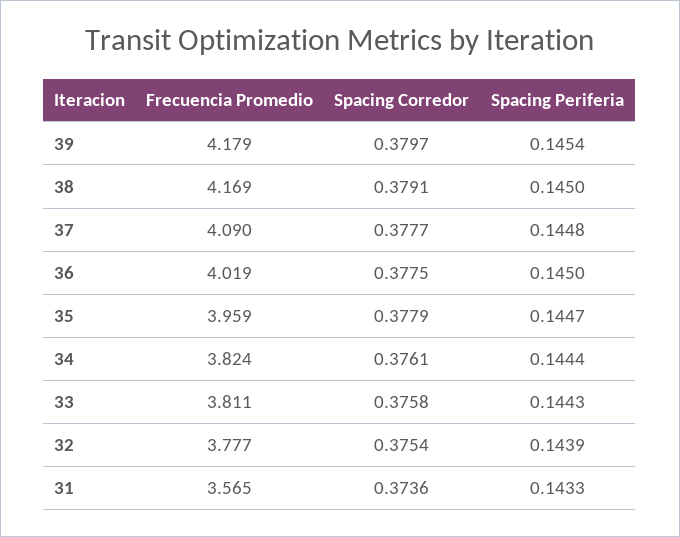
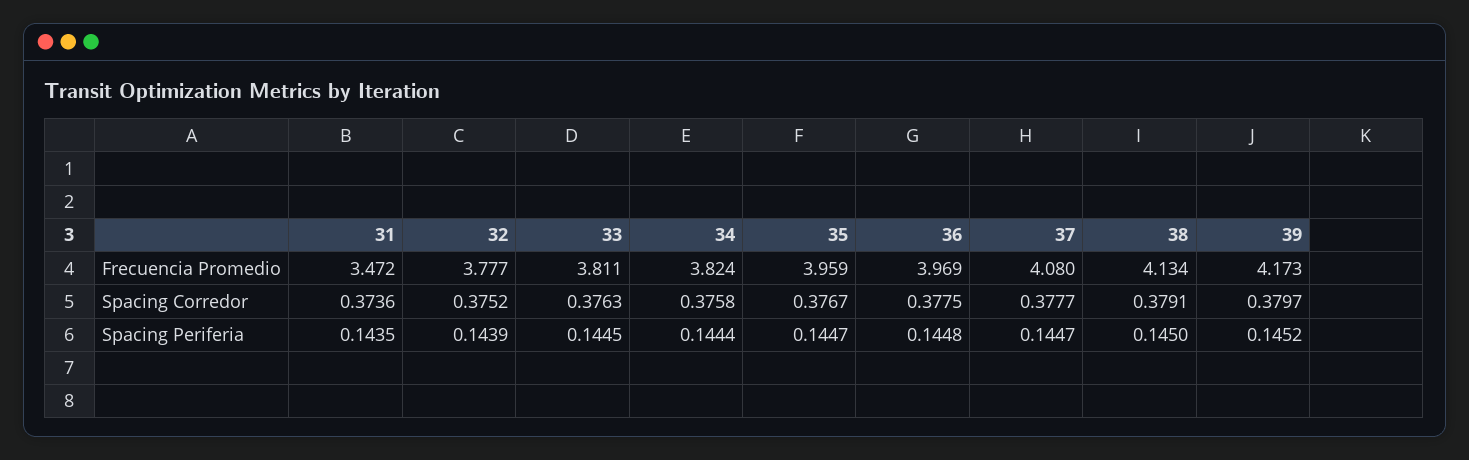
  {
    "Frecuencia Promedio": {
-     "39": 4.179,
+     "39": 4.173,
-     "38": 4.169,
+     "38": 4.134,
-     "37": 4.09,
+     "37": 4.08,
-     "36": 4.019,
+     "36": 3.969,
      "35": 3.959,
      "34": 3.824,
      "33": 3.811,
      "32": 3.777,
-     "31": 3.565
+     "31": 3.472
    },
    "Spacing Corredor": {
      "39": 0.3797,
      "38": 0.3791,
      "37": 0.3777,
      "36": 0.3775,
-     "35": 0.3779,
+     "35": 0.3767,
-     "34": 0.3761,
+     "34": 0.3758,
-     "33": 0.3758,
+     "33": 0.3763,
-     "32": 0.3754,
+     "32": 0.3752,
      "31": 0.3736
    },
    "Spacing Periferia": {
-     "39": 0.1454,
+     "39": 0.1452,
      "38": 0.145,
-     "37": 0.1448,
+     "37": 0.1447,
-     "36": 0.145,
+     "36": 0.1448,
      "35": 0.1447,
      "34": 0.1444,
-     "33": 0.1443,
+     "33": 0.1445,
      "32": 0.1439,
-     "31": 0.1433
+     "31": 0.1435
    }
  }

